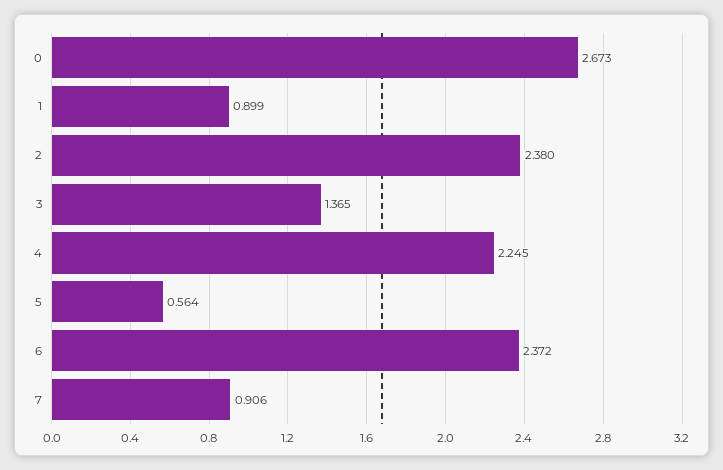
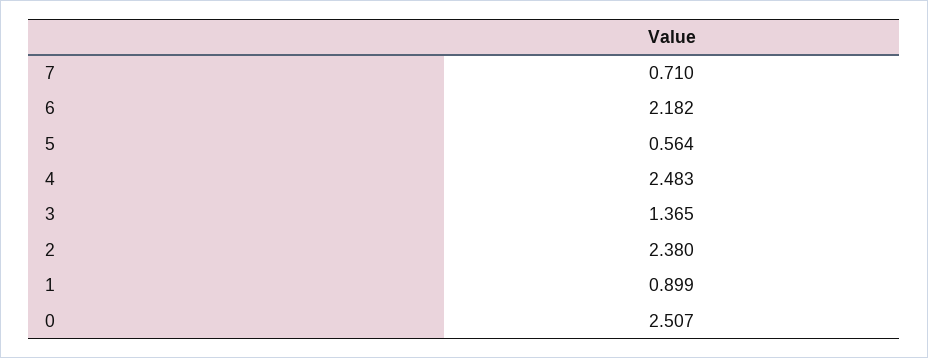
  {
-   "0": 2.673,
+   "0": 2.507,
    "1": 0.899,
    "2": 2.38,
    "3": 1.365,
-   "4": 2.245,
+   "4": 2.483,
    "5": 0.564,
-   "6": 2.372,
+   "6": 2.182,
-   "7": 0.906
+   "7": 0.71
  }

